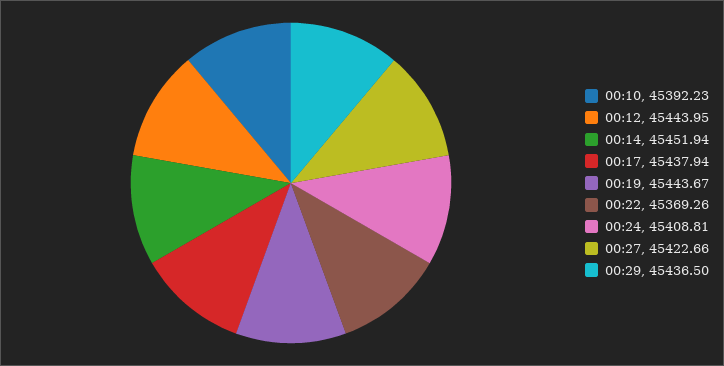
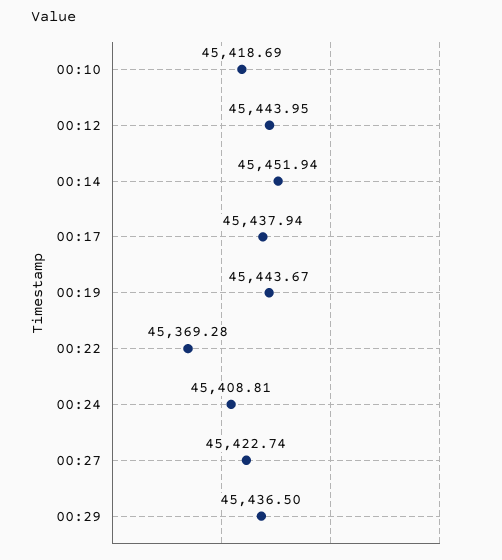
  {
-   "00:10": 45392.23,
+   "00:10": 45418.69,
    "00:12": 45443.95,
    "00:14": 45451.94,
    "00:17": 45437.94,
    "00:19": 45443.67,
-   "00:22": 45369.26,
+   "00:22": 45369.28,
    "00:24": 45408.81,
-   "00:27": 45422.66,
+   "00:27": 45422.74,
    "00:29": 45436.5
  }

